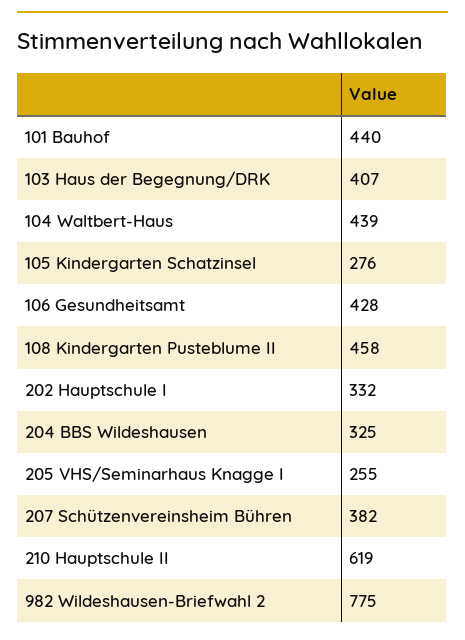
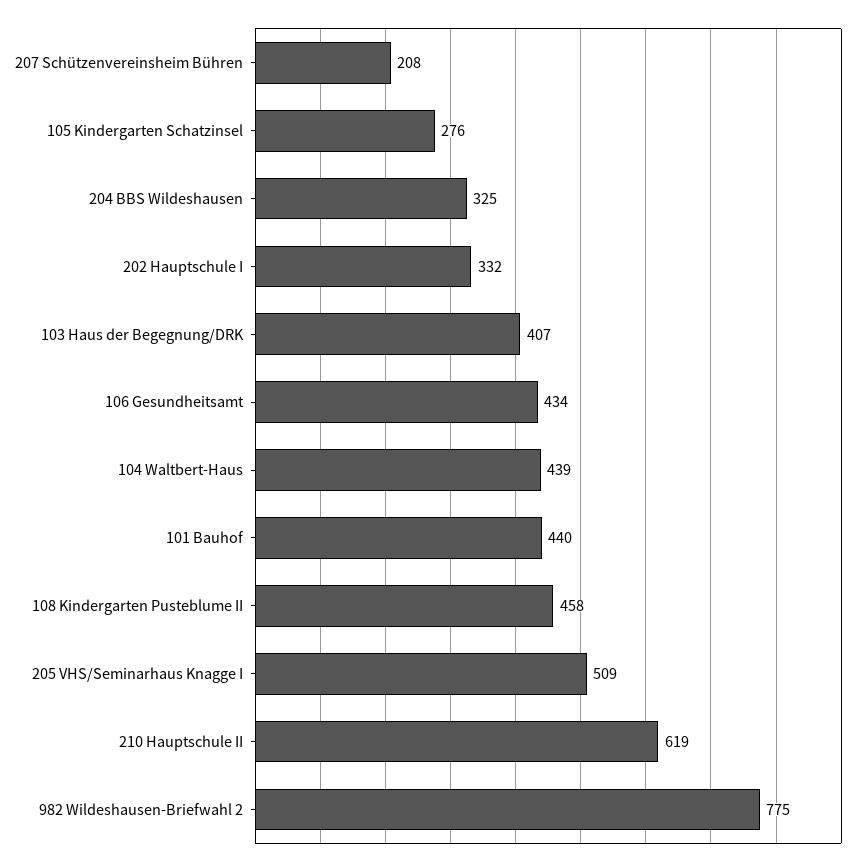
  {
    "101 Bauhof": 440,
    "103 Haus der Begegnung/DRK": 407,
    "104 Waltbert-Haus": 439,
    "105 Kindergarten Schatzinsel": 276,
-   "106 Gesundheitsamt": 428,
+   "106 Gesundheitsamt": 434,
    "108 Kindergarten Pusteblume II": 458,
    "202 Hauptschule I": 332,
    "204 BBS Wildeshausen": 325,
-   "205 VHS/Seminarhaus Knagge I": 255,
+   "205 VHS/Seminarhaus Knagge I": 509,
-   "207 Schützenvereinsheim Bühren": 382,
+   "207 Schützenvereinsheim Bühren": 208,
    "210 Hauptschule II": 619,
    "982 Wildeshausen-Briefwahl 2": 775
  }

